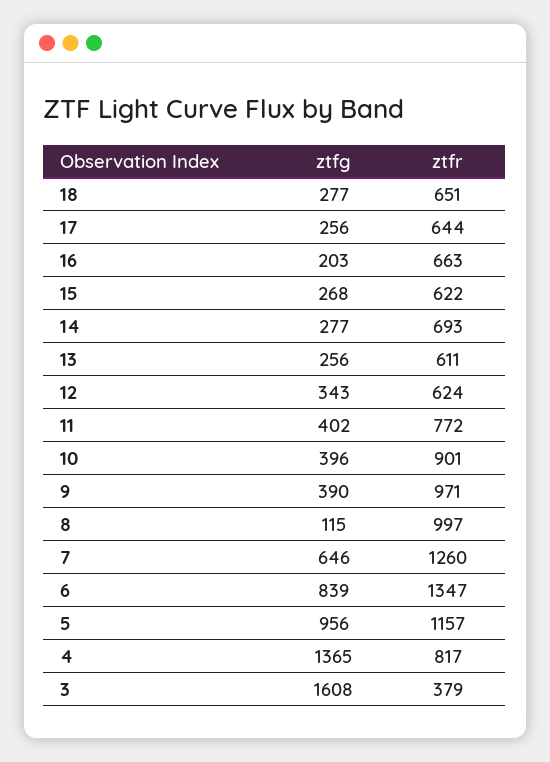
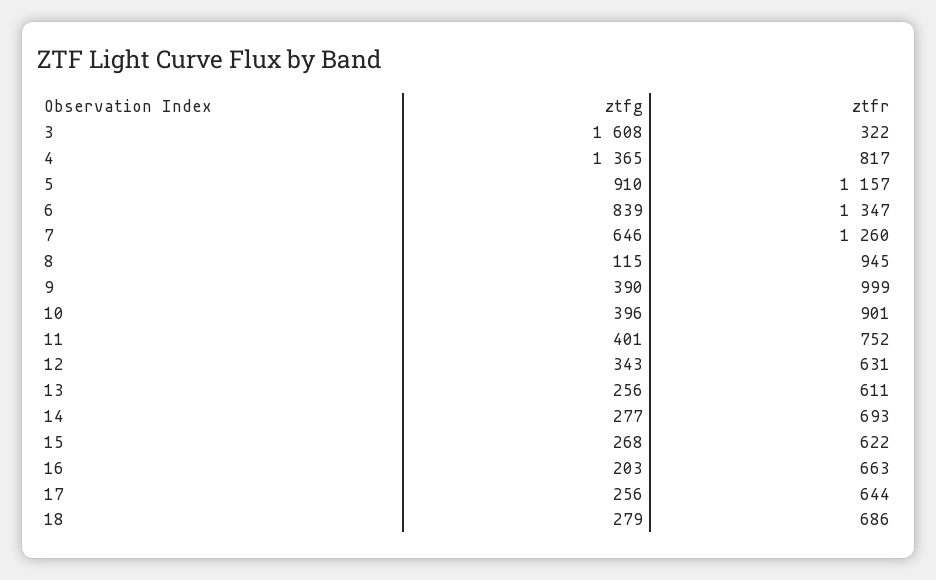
  {
    "ztfg": {
-     "18": 277,
+     "18": 279,
      "17": 256,
      "16": 203,
      "15": 268,
      "14": 277,
      "13": 256,
      "12": 343,
-     "11": 402,
+     "11": 401,
      "10": 396,
      "9": 390,
      "8": 115,
      "7": 646,
      "6": 839,
-     "5": 956,
+     "5": 910,
      "4": 1365,
      "3": 1608
    },
    "ztfr": {
-     "18": 651,
+     "18": 686,
      "17": 644,
      "16": 663,
      "15": 622,
      "14": 693,
      "13": 611,
-     "12": 624,
+     "12": 631,
-     "11": 772,
+     "11": 752,
      "10": 901,
-     "9": 971,
+     "9": 999,
-     "8": 997,
+     "8": 945,
      "7": 1260,
      "6": 1347,
      "5": 1157,
      "4": 817,
-     "3": 379
+     "3": 322
    }
  }

